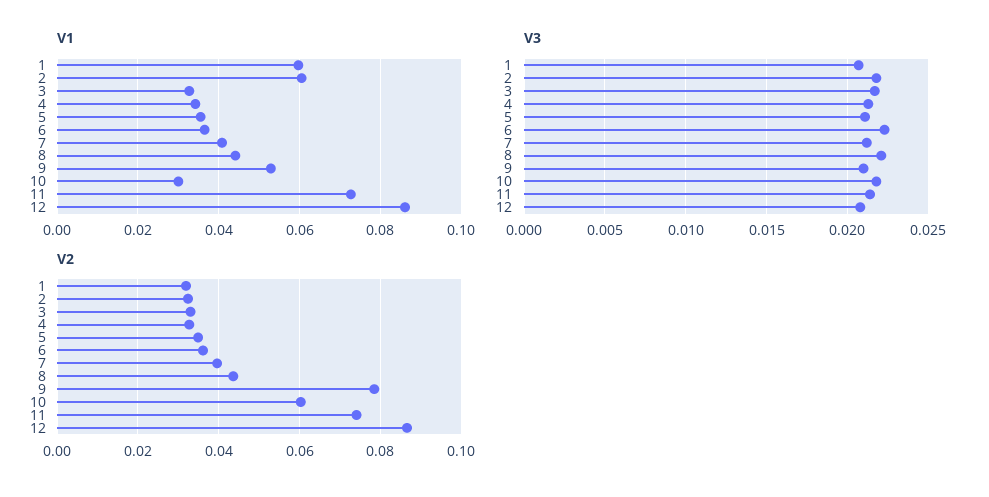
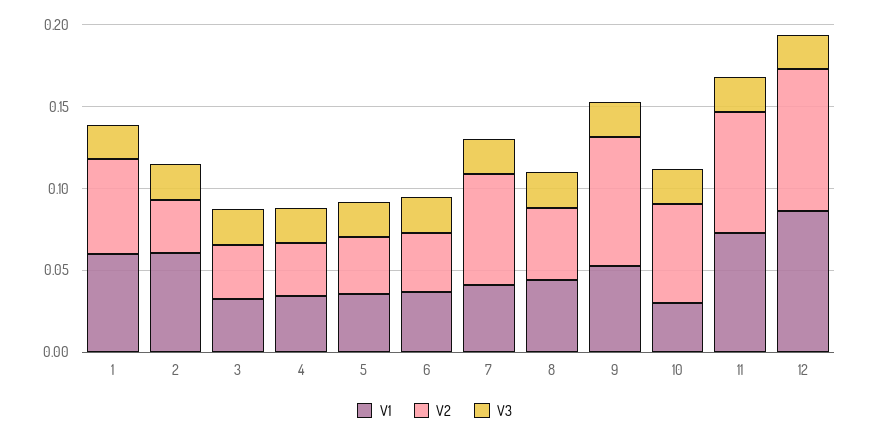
  {
    "V1": {
      "1": 0.06,
      "2": 0.06,
      "3": 0.032,
      "4": 0.034,
      "5": 0.036,
      "6": 0.036,
      "7": 0.04,
      "8": 0.044,
      "9": 0.052,
      "10": 0.03,
      "11": 0.072,
      "12": 0.086
    },
    "V3": {
      "1": 0.0205,
      "2": 0.022,
      "3": 0.0215,
      "4": 0.0215,
      "5": 0.021,
      "6": 0.0225,
      "7": 0.021,
      "8": 0.022,
      "9": 0.021,
      "10": 0.022,
      "11": 0.0215,
      "12": 0.021
    },
    "V2": {
-     "1": 0.032,
+     "1": 0.06,
      "2": 0.032,
      "3": 0.034,
      "4": 0.032,
      "5": 0.034,
      "6": 0.036,
-     "7": 0.04,
+     "7": 0.07,
      "8": 0.044,
      "9": 0.078,
      "10": 0.06,
      "11": 0.074,
      "12": 0.086
    }
  }

